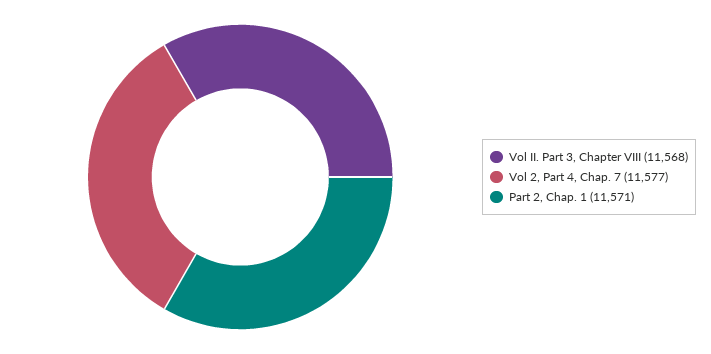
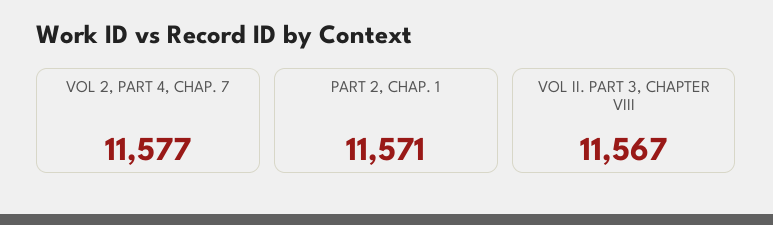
  {
-   "Vol II. Part 3, Chapter VIII": 11568,
+   "Vol II. Part 3, Chapter VIII": 11567,
    "Vol 2, Part 4, Chap. 7": 11577,
    "Part 2, Chap. 1": 11571
  }

